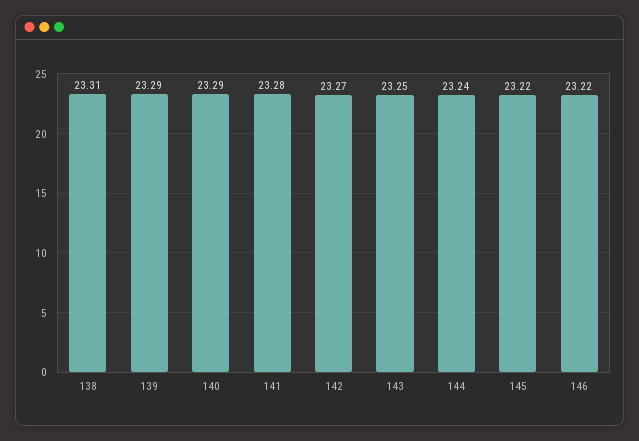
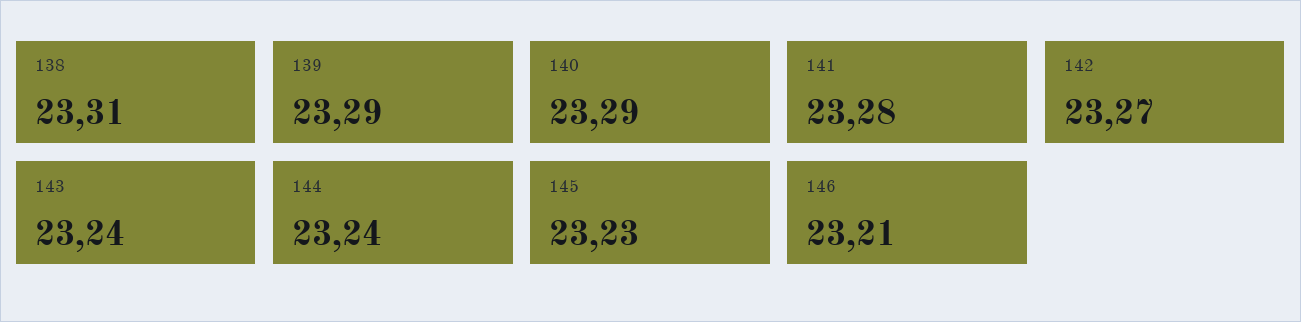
  {
    "138": 23.31,
    "139": 23.29,
    "140": 23.29,
    "141": 23.28,
    "142": 23.27,
-   "143": 23.25,
+   "143": 23.24,
    "144": 23.24,
-   "145": 23.22,
+   "145": 23.23,
-   "146": 23.22
+   "146": 23.21
  }

